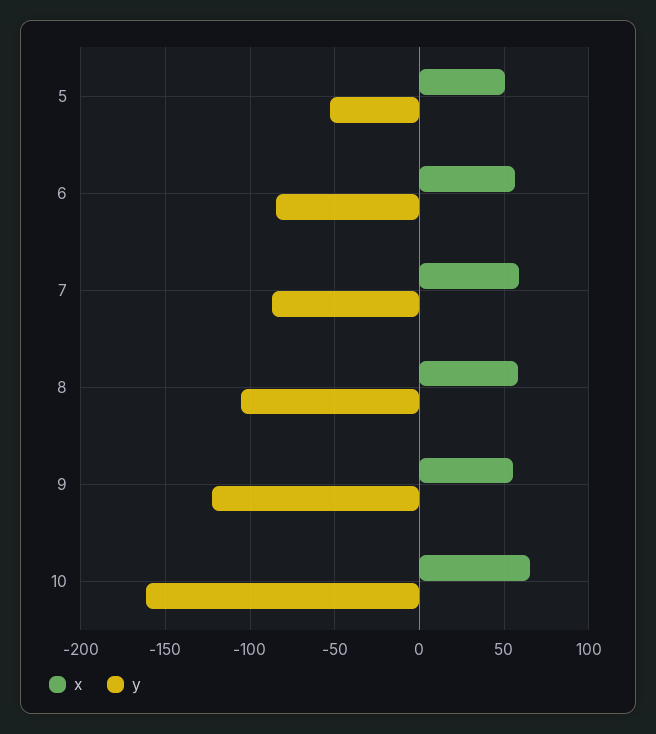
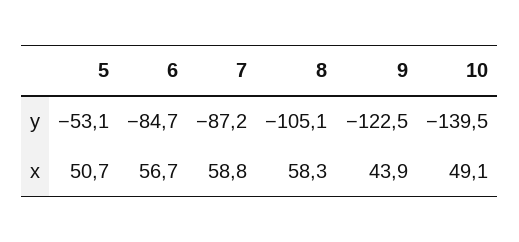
  {
    "x": {
      "5": 50.7,
      "6": 56.7,
      "7": 58.8,
      "8": 58.3,
-     "9": 55,
+     "9": 43.9,
-     "10": 65
+     "10": 49.1
    },
    "y": {
      "5": -53.1,
      "6": -84.7,
      "7": -87.2,
      "8": -105.1,
      "9": -122.5,
-     "10": -160
+     "10": -139.5
    }
  }

